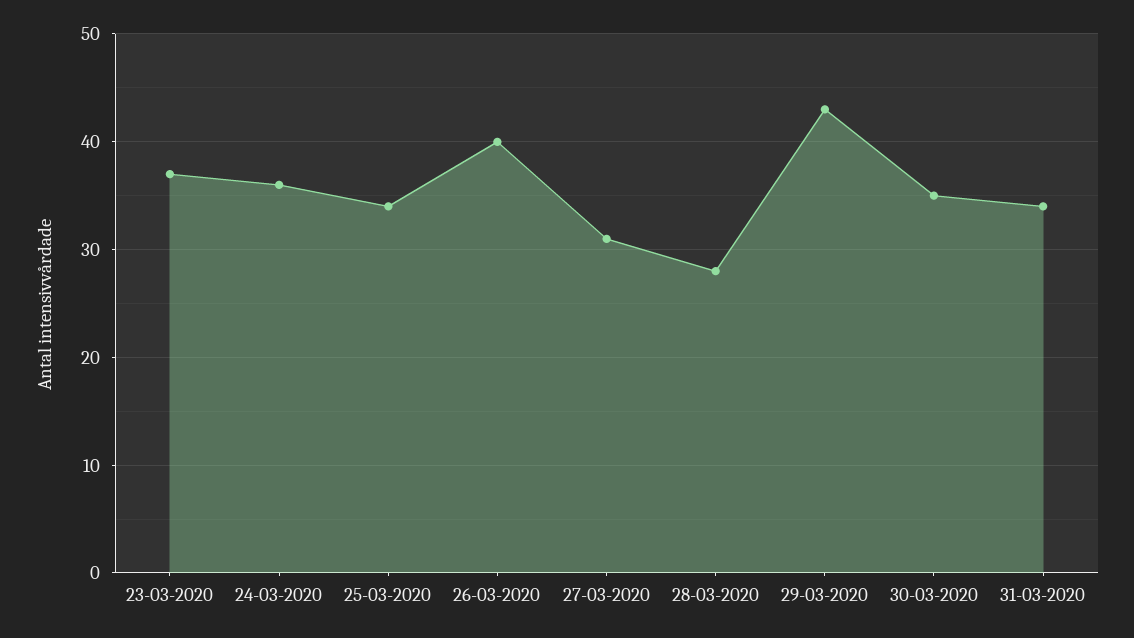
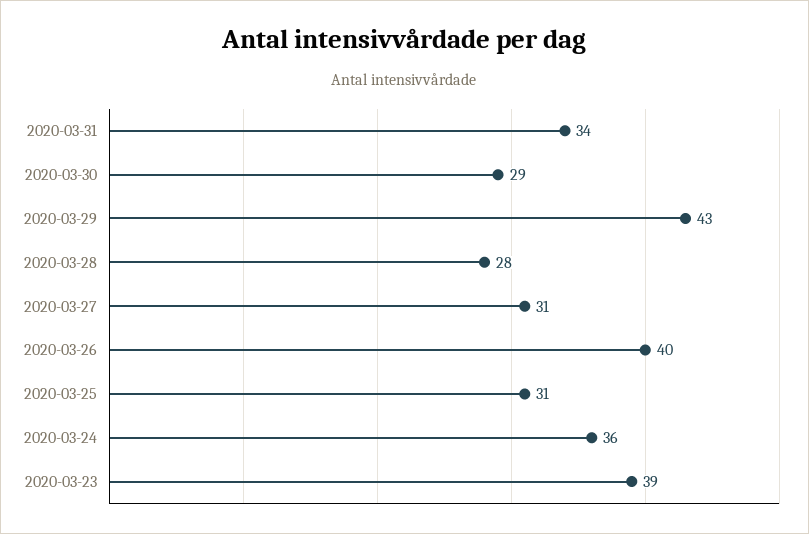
  {
-   "23-03-2020": 37,
+   "23-03-2020": 39,
    "24-03-2020": 36,
-   "25-03-2020": 34,
+   "25-03-2020": 31,
    "26-03-2020": 40,
    "27-03-2020": 31,
    "28-03-2020": 28,
    "29-03-2020": 43,
-   "30-03-2020": 35,
+   "30-03-2020": 29,
    "31-03-2020": 34
  }

